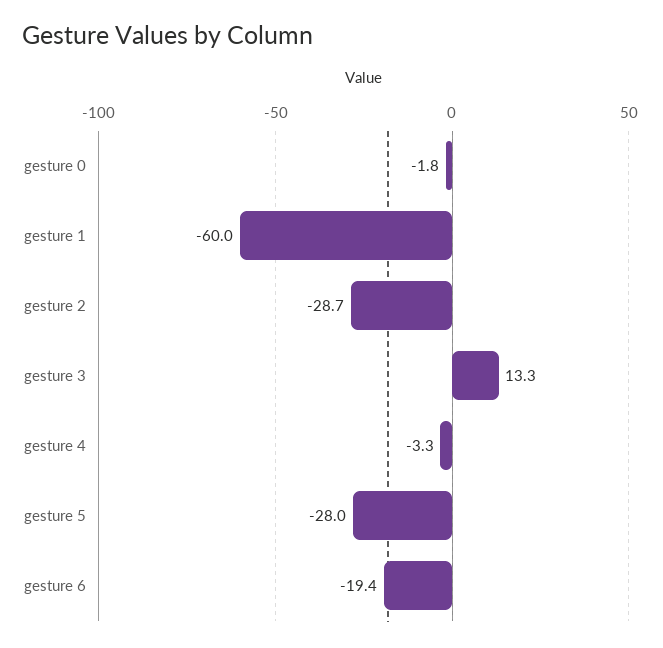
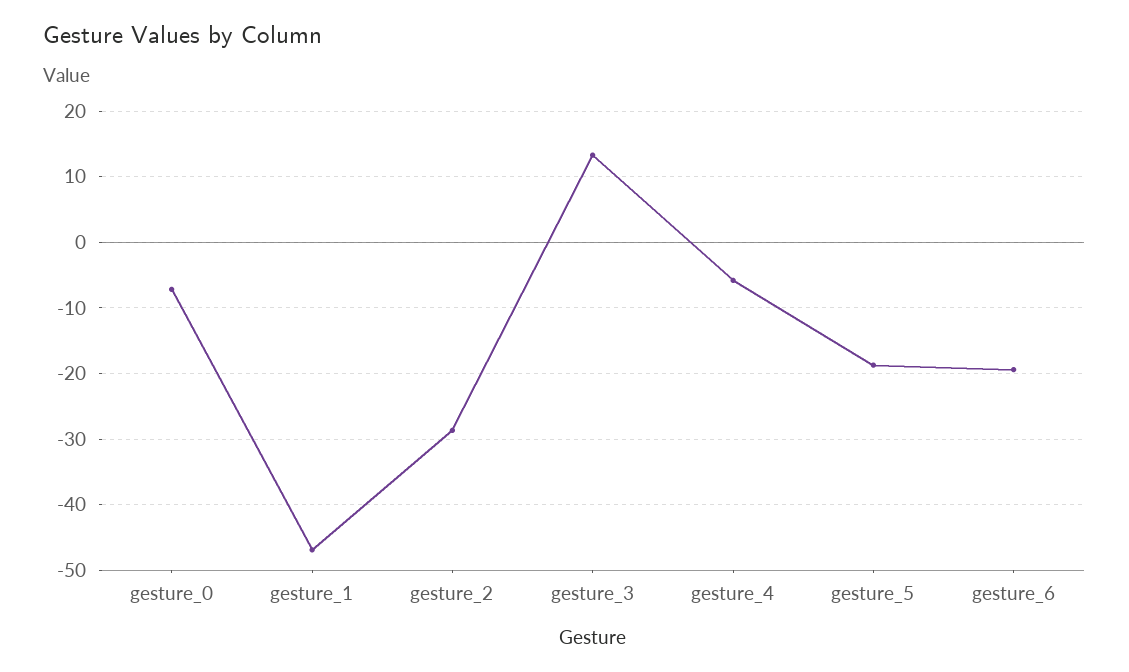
  {
-   "gesture 0": -1.8,
+   "gesture 0": -7,
-   "gesture 1": -60,
+   "gesture 1": -47,
    "gesture 2": -28.7,
    "gesture 3": 13.3,
-   "gesture 4": -3.3,
+   "gesture 4": -6,
-   "gesture 5": -28,
+   "gesture 5": -19,
    "gesture 6": -19.4
  }

